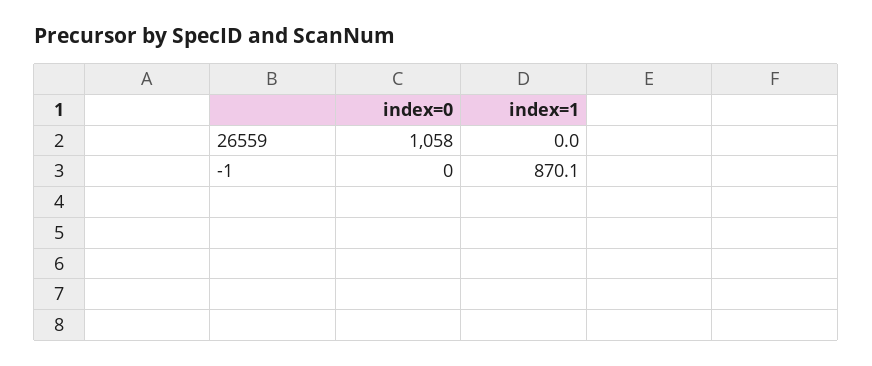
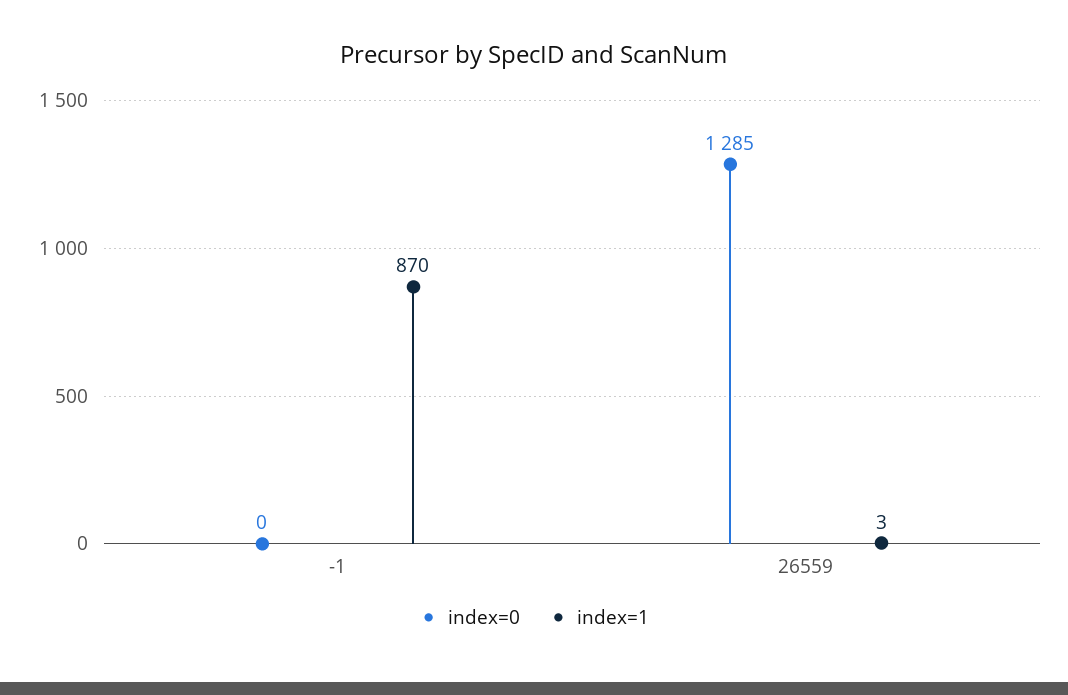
  {
    "index=0": {
-     "26559": 1058,
+     "26559": 1285,
      "-1": 0
    },
    "index=1": {
-     "26559": 0,
+     "26559": 3,
      "-1": 870.1
    }
  }

